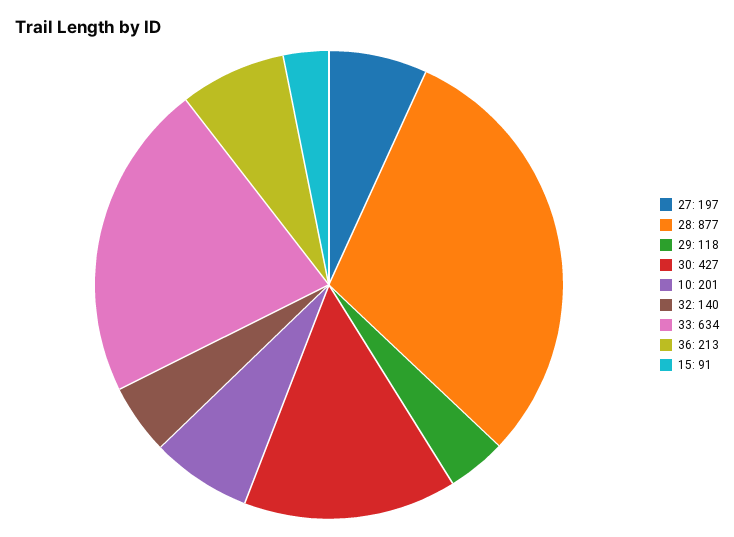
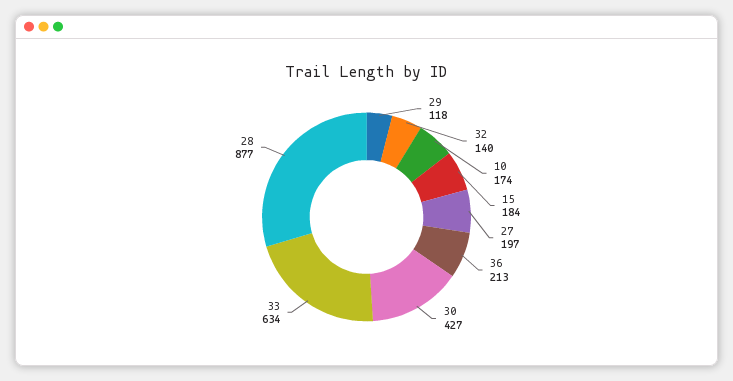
  {
    "27": 197,
    "28": 877,
    "29": 118,
    "30": 427,
-   "10": 201,
+   "10": 174,
    "32": 140,
    "33": 634,
    "36": 213,
-   "15": 91
+   "15": 184
  }

